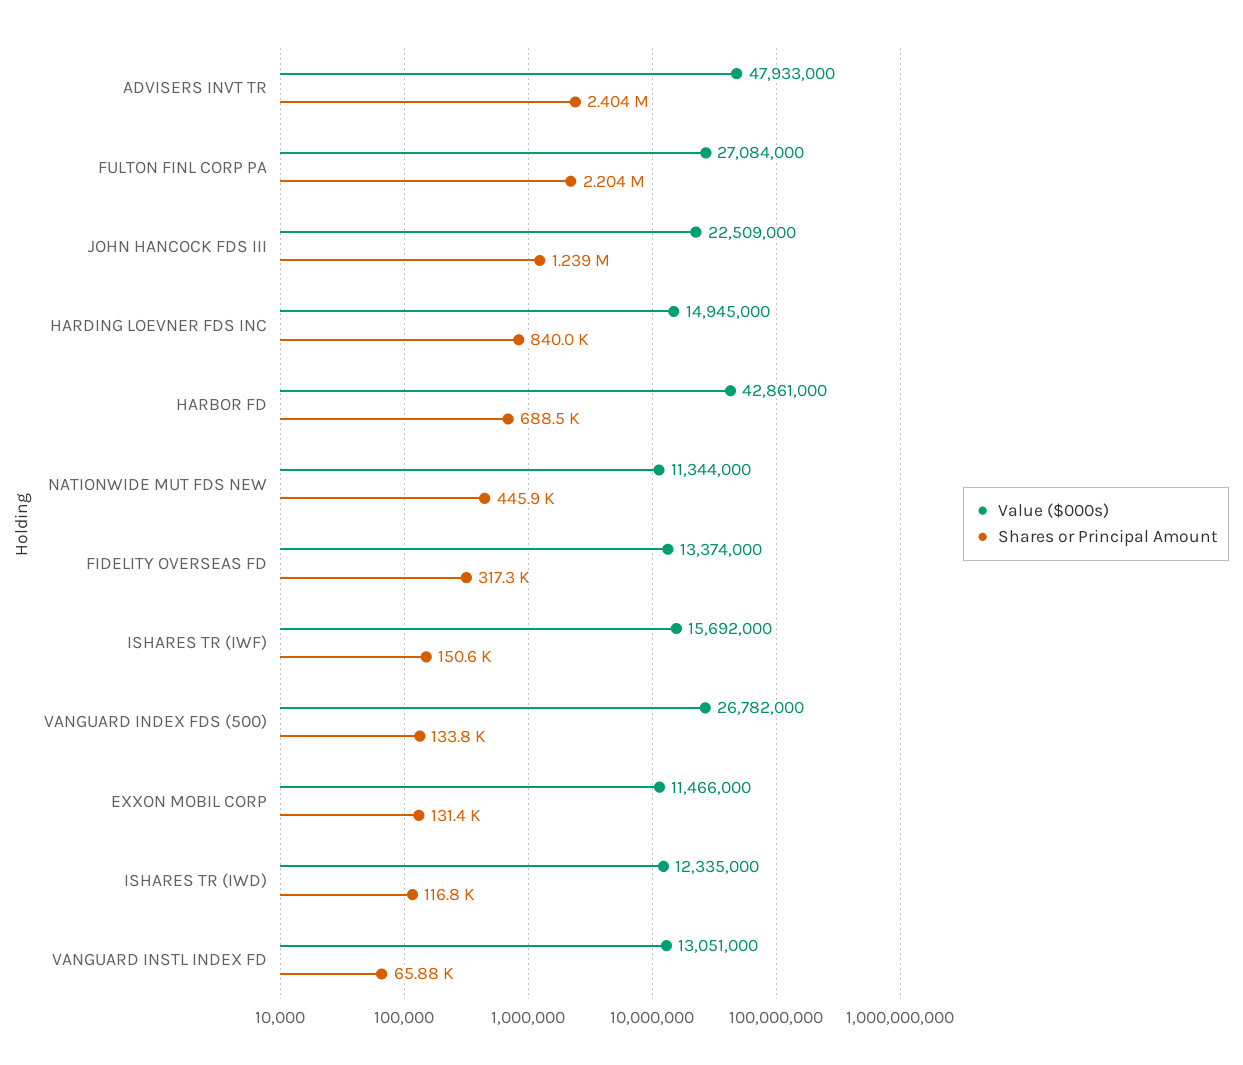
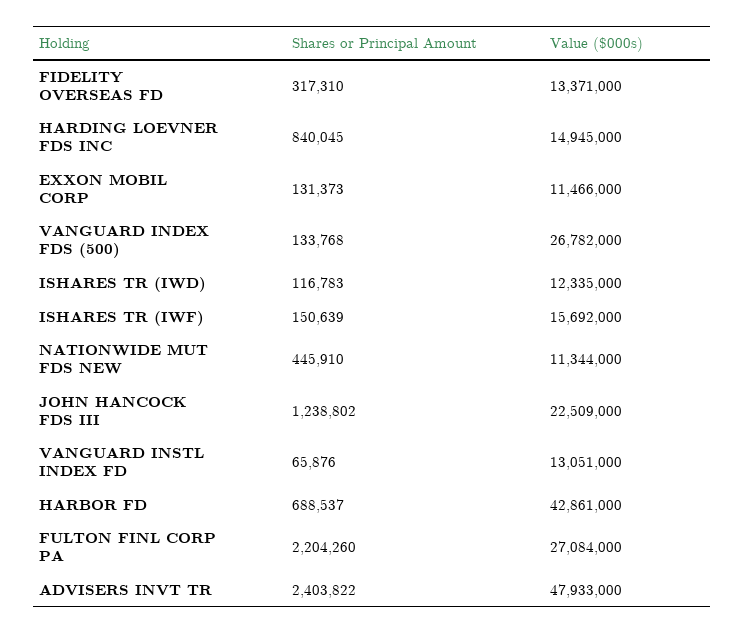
  {
    "Value ($000s)": {
      "ADVISERS INVT TR": 47933000,
      "FULTON FINL CORP PA": 27084000,
      "JOHN HANCOCK FDS III": 22509000,
      "HARDING LOEVNER FDS INC": 14945000,
      "HARBOR FD": 42861000,
      "NATIONWIDE MUT FDS NEW": 11344000,
-     "FIDELITY OVERSEAS FD": 13374000,
+     "FIDELITY OVERSEAS FD": 13371000,
      "ISHARES TR (IWF)": 15692000,
      "VANGUARD INDEX FDS (500)": 26782000,
      "EXXON MOBIL CORP": 11466000,
      "ISHARES TR (IWD)": 12335000,
      "VANGUARD INSTL INDEX FD": 13051000
    },
    "Shares or Principal Amount": {
      "ADVISERS INVT TR": 2403822,
      "FULTON FINL CORP PA": 2204260,
      "JOHN HANCOCK FDS III": 1238802,
      "HARDING LOEVNER FDS INC": 840045,
      "HARBOR FD": 688537,
      "NATIONWIDE MUT FDS NEW": 445910,
      "FIDELITY OVERSEAS FD": 317310,
      "ISHARES TR (IWF)": 150639,
      "VANGUARD INDEX FDS (500)": 133768,
      "EXXON MOBIL CORP": 131373,
      "ISHARES TR (IWD)": 116783,
      "VANGUARD INSTL INDEX FD": 65876
    }
  }

